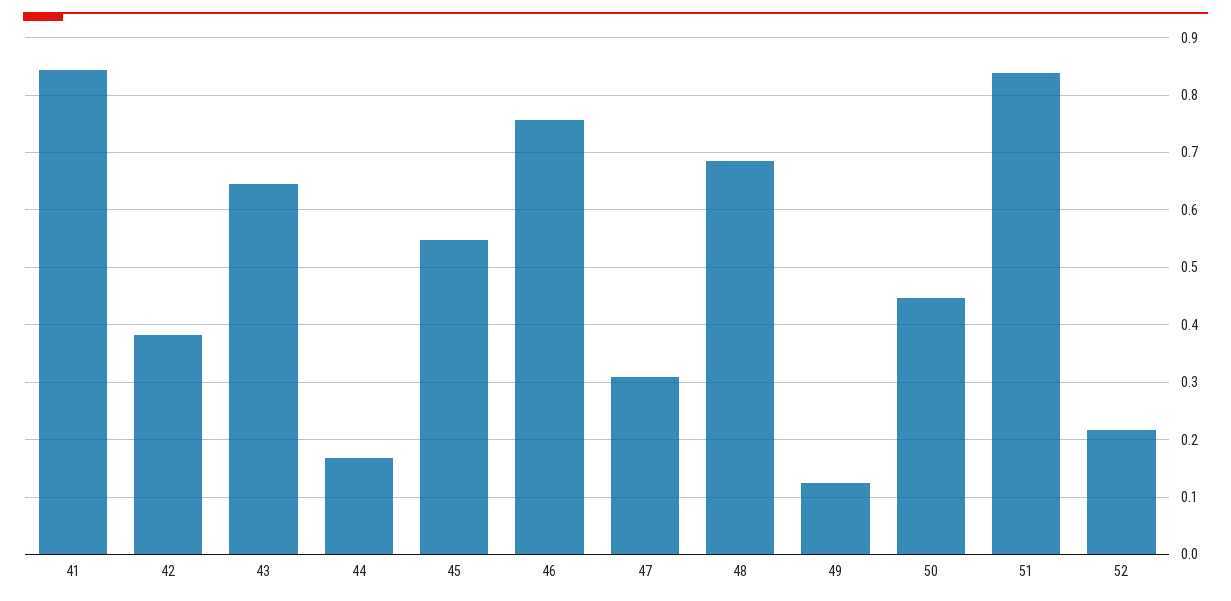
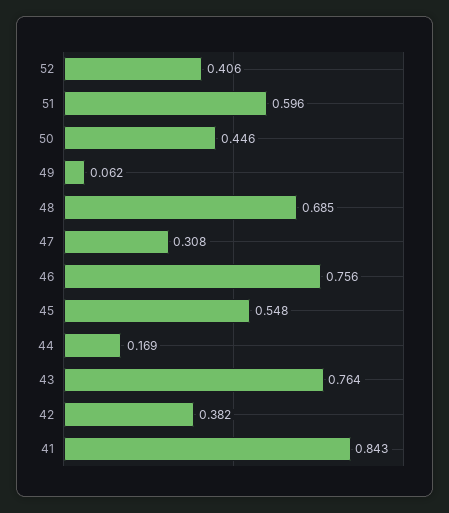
  {
    "41": 0.843,
    "42": 0.382,
-   "43": 0.64,
+   "43": 0.764,
    "44": 0.169,
    "45": 0.548,
    "46": 0.756,
    "47": 0.308,
    "48": 0.685,
-   "49": 0.12,
+   "49": 0.062,
    "50": 0.446,
-   "51": 0.84,
+   "51": 0.596,
-   "52": 0.22
+   "52": 0.406
  }

